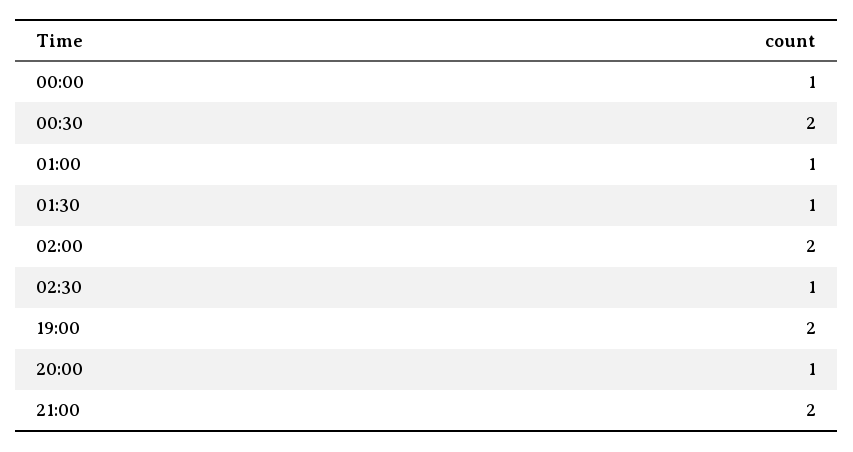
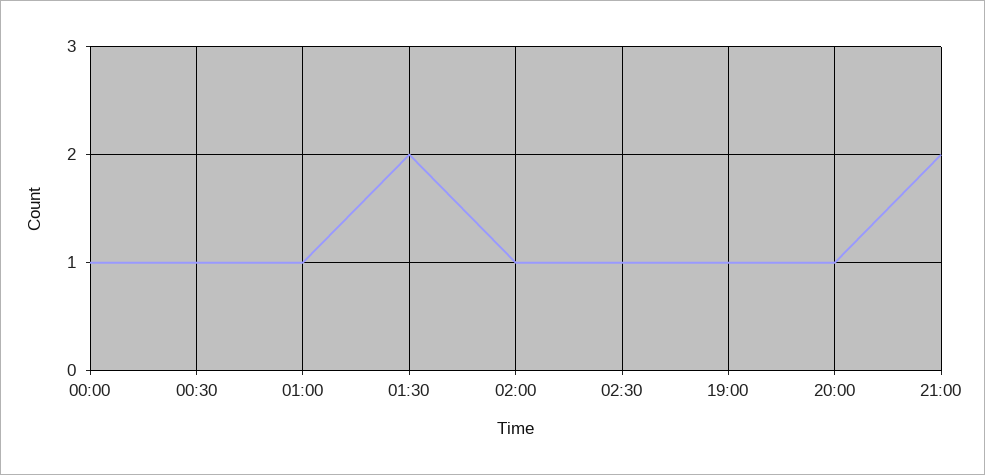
  {
    "00:00": 1,
-   "00:30": 2,
+   "00:30": 1,
    "01:00": 1,
-   "01:30": 1,
+   "01:30": 2,
-   "02:00": 2,
+   "02:00": 1,
    "02:30": 1,
-   "19:00": 2,
+   "19:00": 1,
    "20:00": 1,
    "21:00": 2
  }

